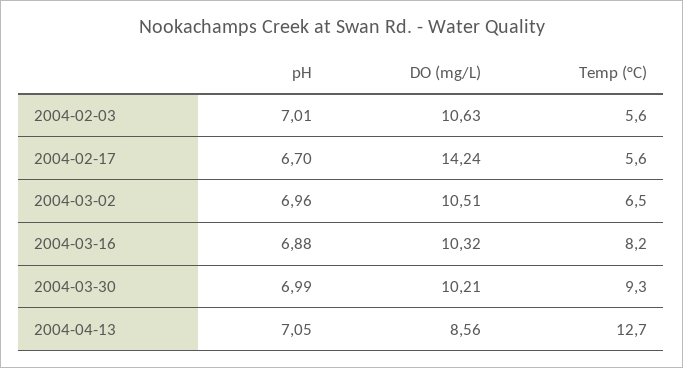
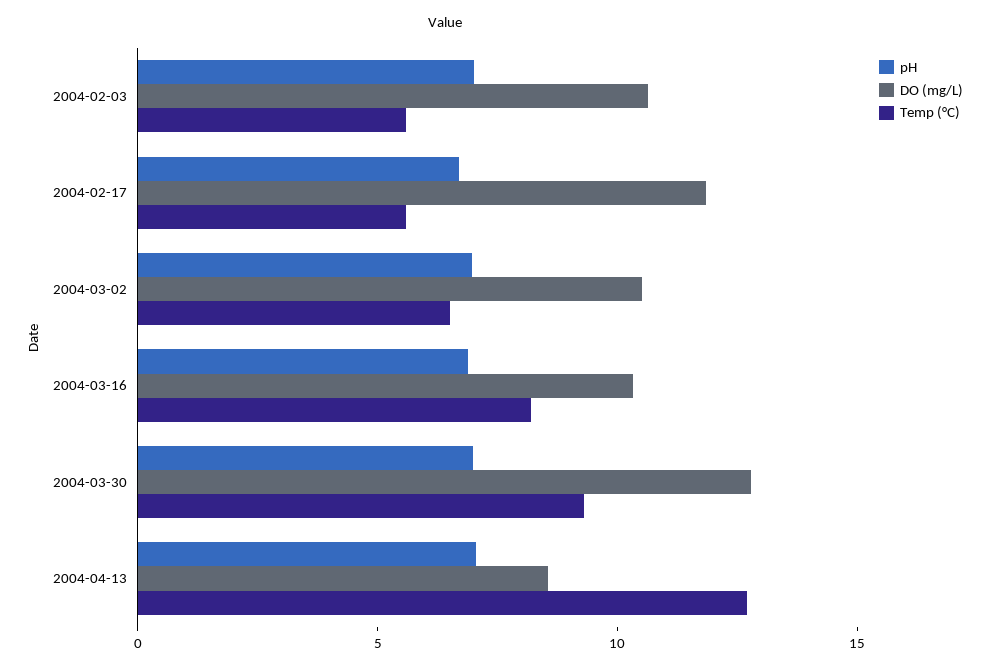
  {
    "pH": {
      "2004-02-03": 7.01,
      "2004-02-17": 6.7,
      "2004-03-02": 6.96,
      "2004-03-16": 6.88,
      "2004-03-30": 6.99,
      "2004-04-13": 7.05
    },
    "DO (mg/L)": {
      "2004-02-03": 10.63,
-     "2004-02-17": 14.24,
+     "2004-02-17": 12,
      "2004-03-02": 10.51,
      "2004-03-16": 10.32,
-     "2004-03-30": 10.21,
+     "2004-03-30": 13,
      "2004-04-13": 8.56
    },
    "Temp (°C)": {
      "2004-02-03": 5.6,
      "2004-02-17": 5.6,
      "2004-03-02": 6.5,
      "2004-03-16": 8.2,
      "2004-03-30": 9.3,
      "2004-04-13": 12.7
    }
  }

